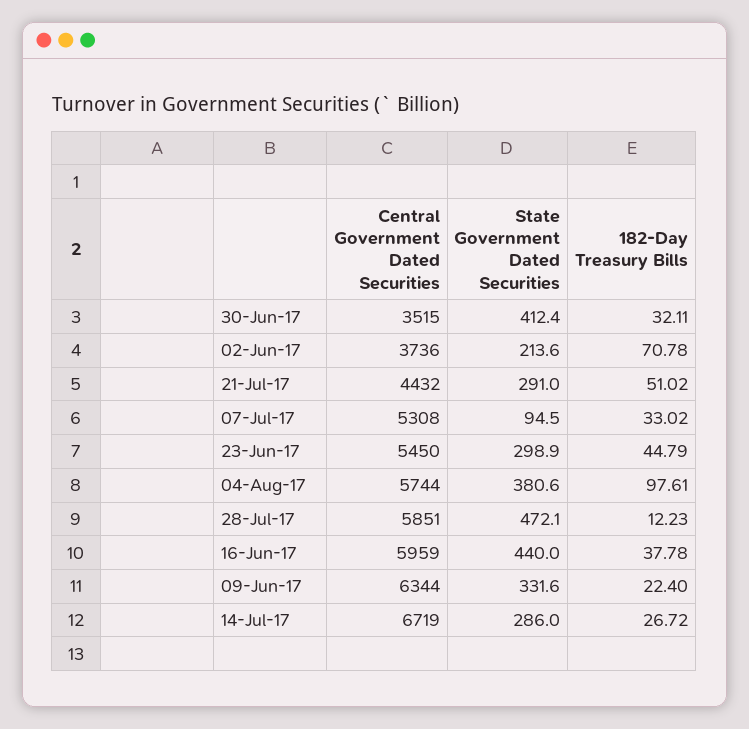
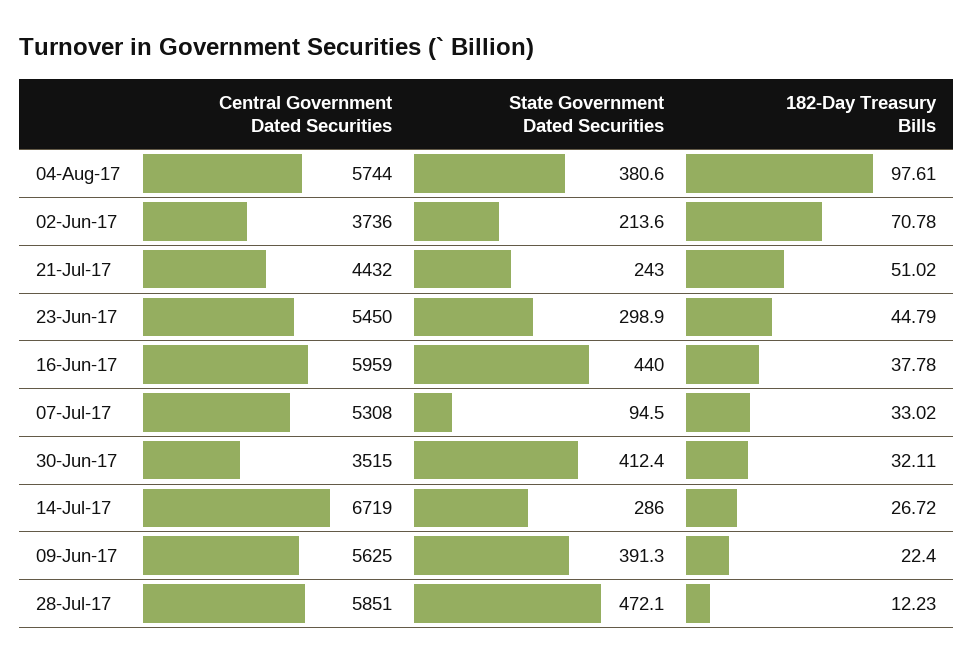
  {
    "Central Government Dated Securities": {
      "30-Jun-17": 3515,
      "02-Jun-17": 3736,
      "21-Jul-17": 4432,
      "07-Jul-17": 5308,
      "23-Jun-17": 5450,
      "04-Aug-17": 5744,
      "28-Jul-17": 5851,
      "16-Jun-17": 5959,
-     "09-Jun-17": 6344,
+     "09-Jun-17": 5625,
      "14-Jul-17": 6719
    },
    "State Government Dated Securities": {
      "30-Jun-17": 412.4,
      "02-Jun-17": 213.6,
-     "21-Jul-17": 291,
+     "21-Jul-17": 243,
      "07-Jul-17": 94.5,
      "23-Jun-17": 298.9,
      "04-Aug-17": 380.6,
      "28-Jul-17": 472.1,
      "16-Jun-17": 440,
-     "09-Jun-17": 331.6,
+     "09-Jun-17": 391.3,
      "14-Jul-17": 286
    },
    "182-Day Treasury Bills": {
      "30-Jun-17": 32.11,
      "02-Jun-17": 70.78,
      "21-Jul-17": 51.02,
      "07-Jul-17": 33.02,
      "23-Jun-17": 44.79,
      "04-Aug-17": 97.61,
      "28-Jul-17": 12.23,
      "16-Jun-17": 37.78,
      "09-Jun-17": 22.4,
      "14-Jul-17": 26.72
    }
  }

